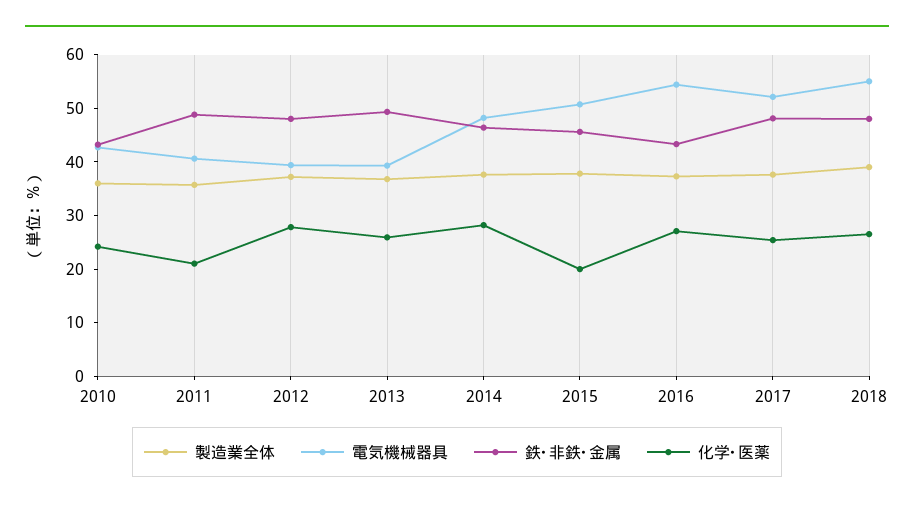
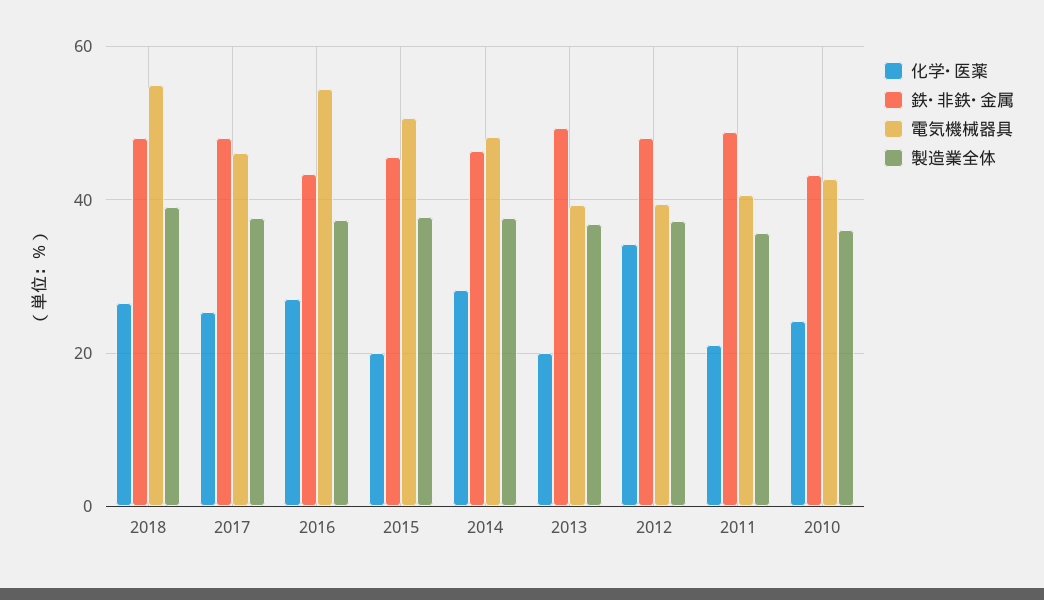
  {
    "製造業全体": {
      "2010": 36,
      "2011": 36,
      "2012": 38,
      "2013": 36,
      "2014": 38,
      "2015": 38,
      "2016": 38,
      "2017": 38,
      "2018": 40
    },
    "電気機械器具": {
      "2010": 42,
      "2011": 40,
      "2012": 40,
      "2013": 40,
      "2014": 48,
      "2015": 50,
      "2016": 54,
-     "2017": 52,
+     "2017": 46,
      "2018": 56
    },
    "鉄･非鉄･金属": {
      "2010": 44,
      "2011": 48,
      "2012": 48,
      "2013": 50,
      "2014": 46,
      "2015": 46,
      "2016": 44,
      "2017": 48,
      "2018": 48
    },
    "化学･医薬": {
      "2010": 24,
      "2011": 22,
-     "2012": 28,
+     "2012": 34,
-     "2013": 26,
+     "2013": 20,
      "2014": 28,
      "2015": 20,
      "2016": 28,
      "2017": 26,
      "2018": 26
    }
  }

